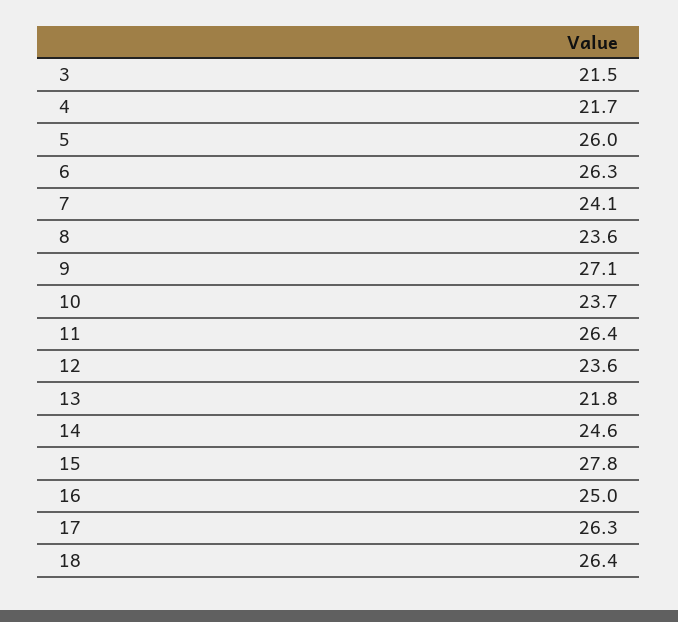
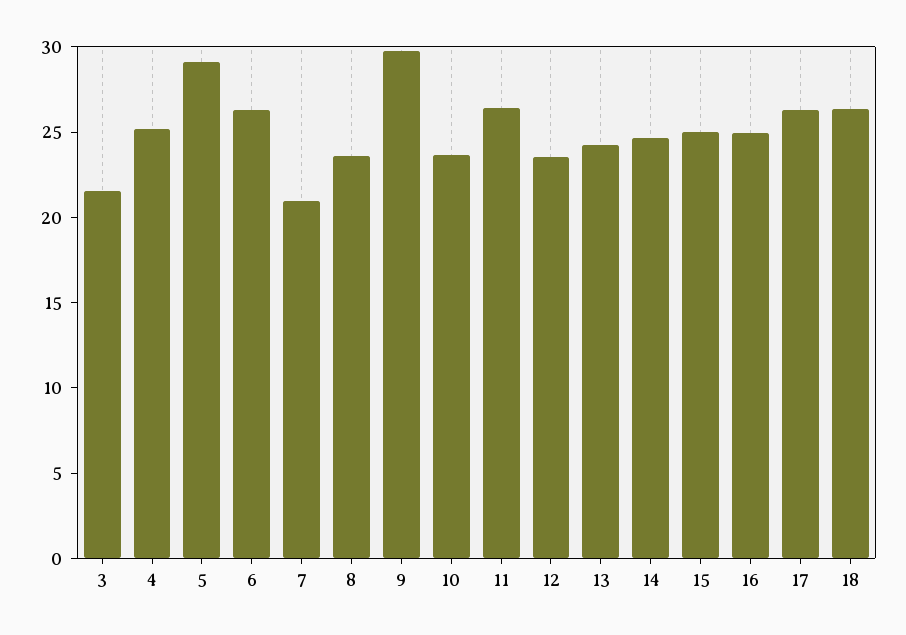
  {
    "3": 21.5,
-   "4": 21.7,
+   "4": 25,
-   "5": 26,
+   "5": 29,
    "6": 26.3,
-   "7": 24.1,
+   "7": 21,
    "8": 23.6,
-   "9": 27.1,
+   "9": 30,
    "10": 23.7,
    "11": 26.4,
    "12": 23.6,
-   "13": 21.8,
+   "13": 24,
    "14": 24.6,
-   "15": 27.8,
+   "15": 25,
    "16": 25,
    "17": 26.3,
    "18": 26.4
  }

